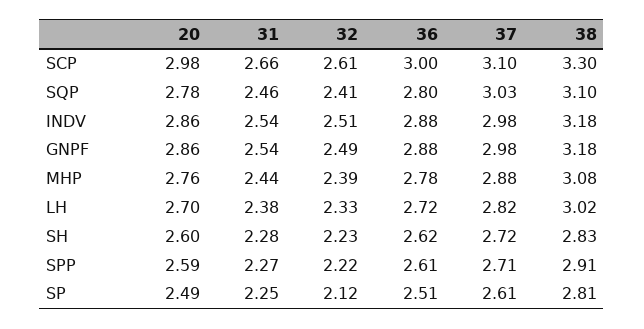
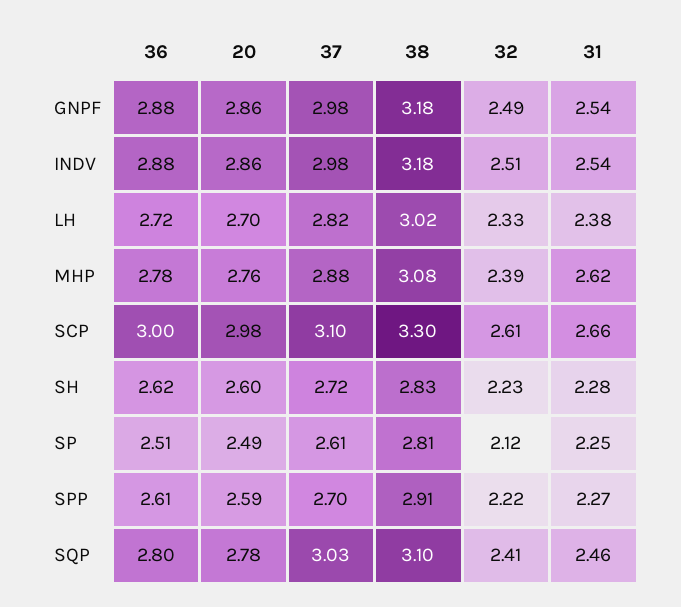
  {
    "20": {
      "SCP": 2.98,
      "SQP": 2.78,
      "INDV": 2.86,
      "GNPF": 2.86,
      "MHP": 2.76,
      "LH": 2.7,
      "SH": 2.6,
      "SPP": 2.59,
      "SP": 2.49
    },
    "31": {
      "SCP": 2.66,
      "SQP": 2.46,
      "INDV": 2.54,
      "GNPF": 2.54,
-     "MHP": 2.44,
+     "MHP": 2.62,
      "LH": 2.38,
      "SH": 2.28,
      "SPP": 2.27,
      "SP": 2.25
    },
    "32": {
      "SCP": 2.61,
      "SQP": 2.41,
      "INDV": 2.51,
      "GNPF": 2.49,
      "MHP": 2.39,
      "LH": 2.33,
      "SH": 2.23,
      "SPP": 2.22,
      "SP": 2.12
    },
    "36": {
      "SCP": 3,
      "SQP": 2.8,
      "INDV": 2.88,
      "GNPF": 2.88,
      "MHP": 2.78,
      "LH": 2.72,
      "SH": 2.62,
      "SPP": 2.61,
      "SP": 2.51
    },
    "37": {
      "SCP": 3.1,
      "SQP": 3.03,
      "INDV": 2.98,
      "GNPF": 2.98,
      "MHP": 2.88,
      "LH": 2.82,
      "SH": 2.72,
-     "SPP": 2.71,
+     "SPP": 2.7,
      "SP": 2.61
    },
    "38": {
      "SCP": 3.3,
      "SQP": 3.1,
      "INDV": 3.18,
      "GNPF": 3.18,
      "MHP": 3.08,
      "LH": 3.02,
      "SH": 2.83,
      "SPP": 2.91,
      "SP": 2.81
    }
  }

